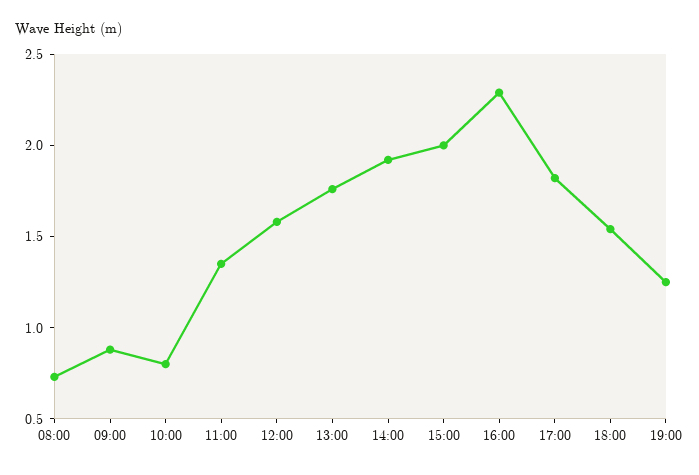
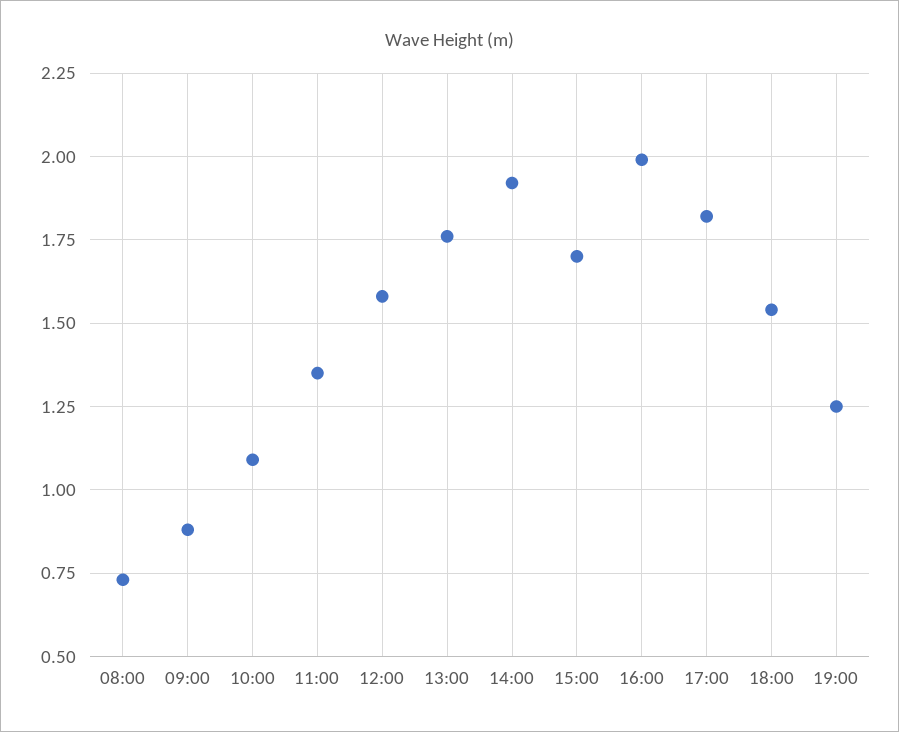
  {
    "08:00": 0.75,
    "09:00": 0.9,
-   "10:00": 0.8,
+   "10:00": 1.1,
    "11:00": 1.35,
    "12:00": 1.6,
    "13:00": 1.75,
    "14:00": 1.9,
-   "15:00": 2,
+   "15:00": 1.7,
-   "16:00": 2.3,
+   "16:00": 2,
    "17:00": 1.8,
    "18:00": 1.55,
    "19:00": 1.25
  }

